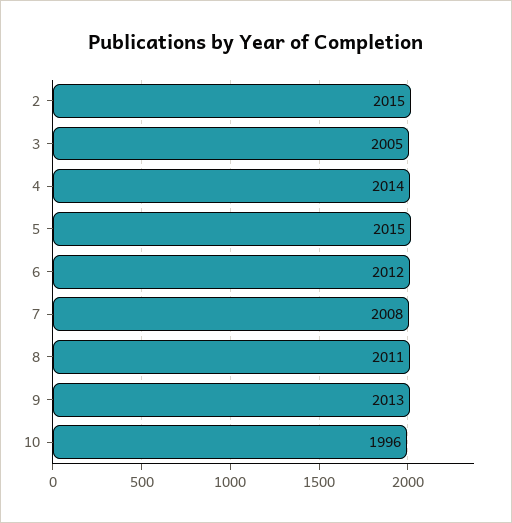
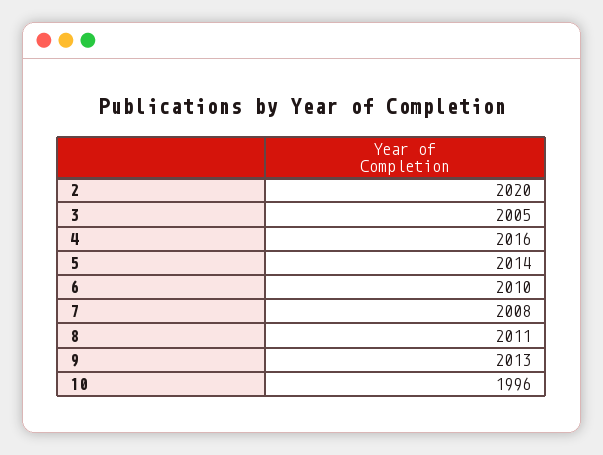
  {
-   "2": 2015,
+   "2": 2020,
    "3": 2005,
-   "4": 2014,
+   "4": 2016,
-   "5": 2015,
+   "5": 2014,
-   "6": 2012,
+   "6": 2010,
    "7": 2008,
    "8": 2011,
    "9": 2013,
    "10": 1996
  }

